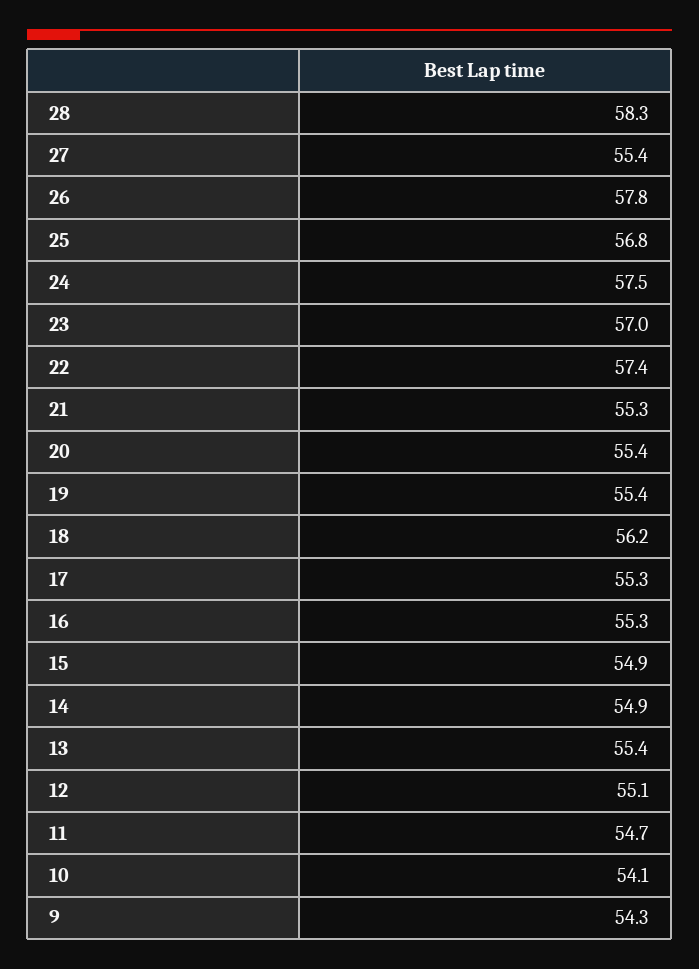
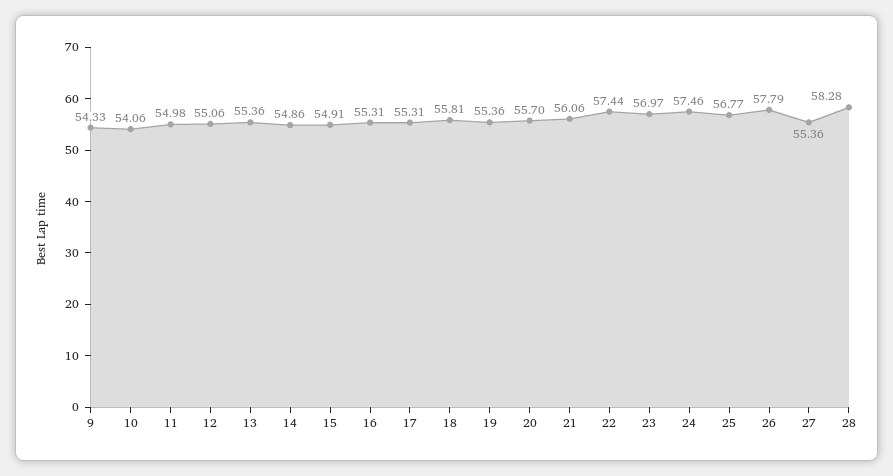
  {
    "28": 58.28,
    "27": 55.36,
    "26": 57.79,
    "25": 56.77,
    "24": 57.46,
    "23": 56.97,
    "22": 57.44,
-   "21": 55.3,
+   "21": 56.06,
-   "20": 55.4,
+   "20": 55.7,
    "19": 55.36,
-   "18": 56.2,
+   "18": 55.81,
    "17": 55.31,
    "16": 55.31,
    "15": 54.91,
    "14": 54.86,
    "13": 55.36,
    "12": 55.06,
-   "11": 54.7,
+   "11": 54.98,
    "10": 54.06,
    "9": 54.33
  }

